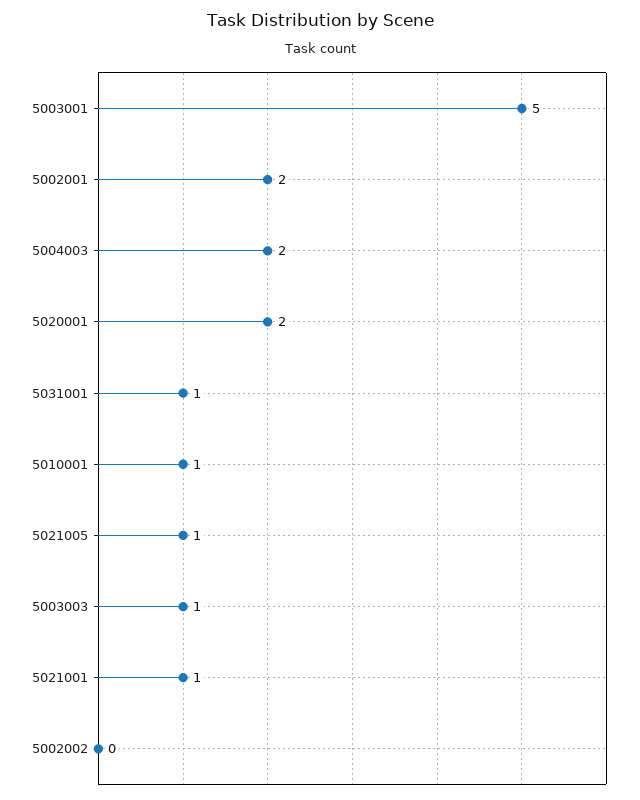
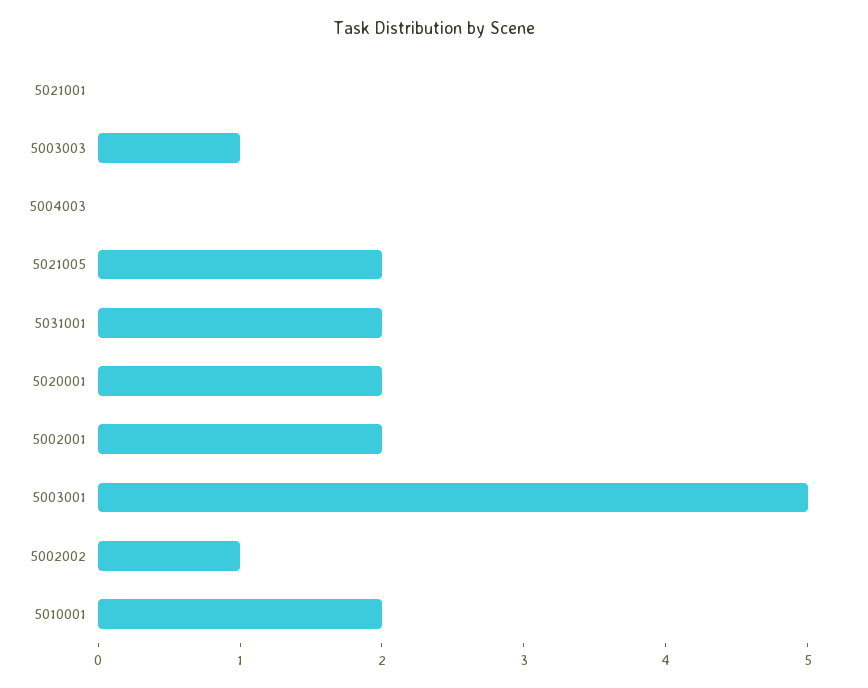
  {
    "5003001": 5,
    "5002001": 2,
-   "5004003": 2,
+   "5004003": 0,
    "5020001": 2,
-   "5031001": 1,
+   "5031001": 2,
-   "5010001": 1,
+   "5010001": 2,
-   "5021005": 1,
+   "5021005": 2,
    "5003003": 1,
-   "5021001": 1,
+   "5021001": 0,
-   "5002002": 0
+   "5002002": 1
  }

